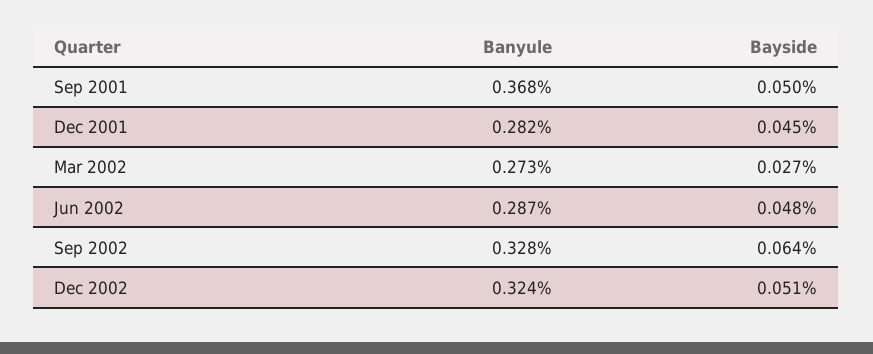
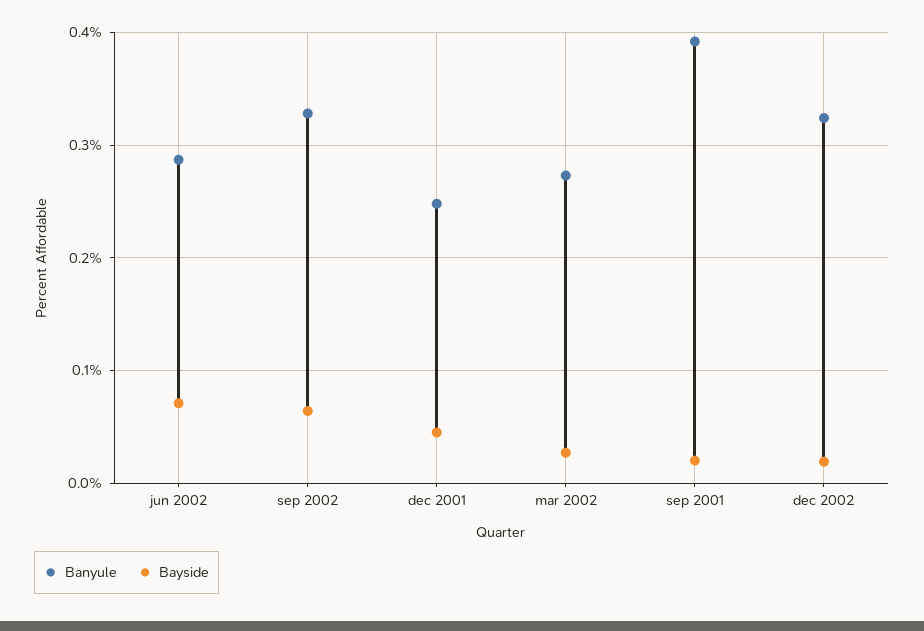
  {
    "Banyule": {
-     "Sep 2001": 0.368,
+     "Sep 2001": 0.39,
-     "Dec 2001": 0.282,
+     "Dec 2001": 0.25,
      "Mar 2002": 0.273,
      "Jun 2002": 0.287,
      "Sep 2002": 0.328,
      "Dec 2002": 0.324
    },
    "Bayside": {
-     "Sep 2001": 0.05,
+     "Sep 2001": 0.02,
      "Dec 2001": 0.045,
      "Mar 2002": 0.027,
-     "Jun 2002": 0.048,
+     "Jun 2002": 0.07,
      "Sep 2002": 0.064,
-     "Dec 2002": 0.051
+     "Dec 2002": 0.02
    }
  }

